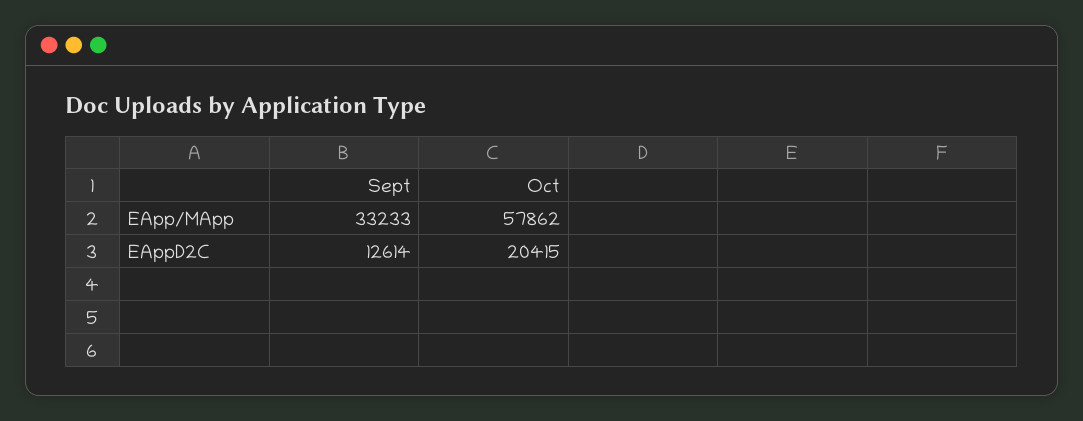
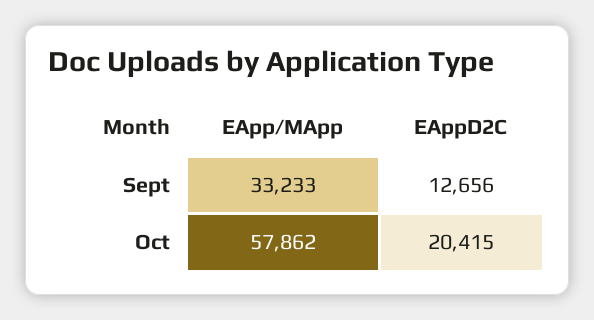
  {
    "Sept": {
      "EApp/MApp": 33233,
-     "EAppD2C": 12614
+     "EAppD2C": 12656
    },
    "Oct": {
      "EApp/MApp": 57862,
      "EAppD2C": 20415
    }
  }

